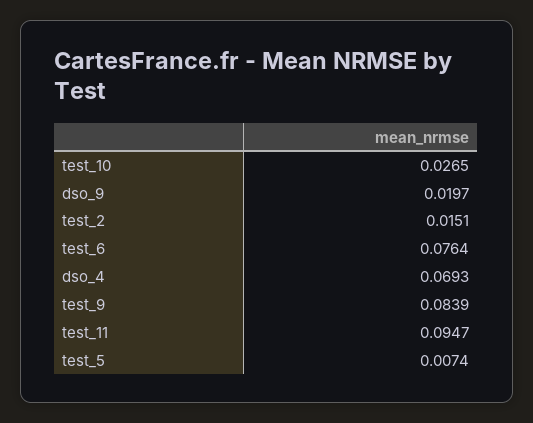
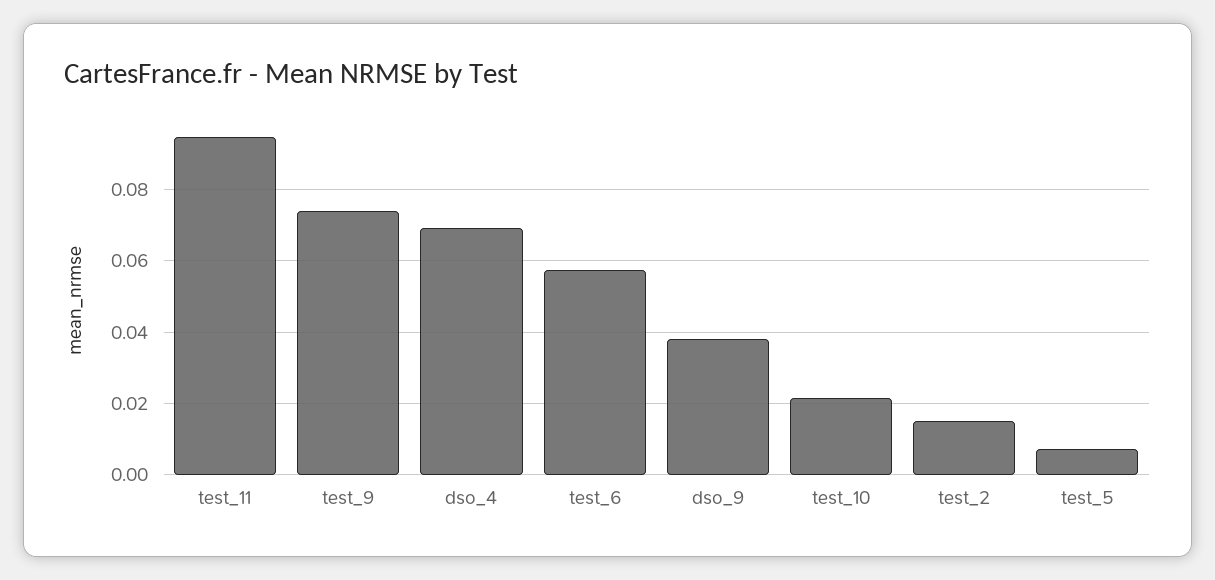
  {
-   "test_10": 0.0265,
+   "test_10": 0.022,
-   "dso_9": 0.0197,
+   "dso_9": 0.038,
    "test_2": 0.0151,
-   "test_6": 0.0764,
+   "test_6": 0.058,
    "dso_4": 0.0693,
-   "test_9": 0.0839,
+   "test_9": 0.074,
    "test_11": 0.0947,
    "test_5": 0.0074
  }

